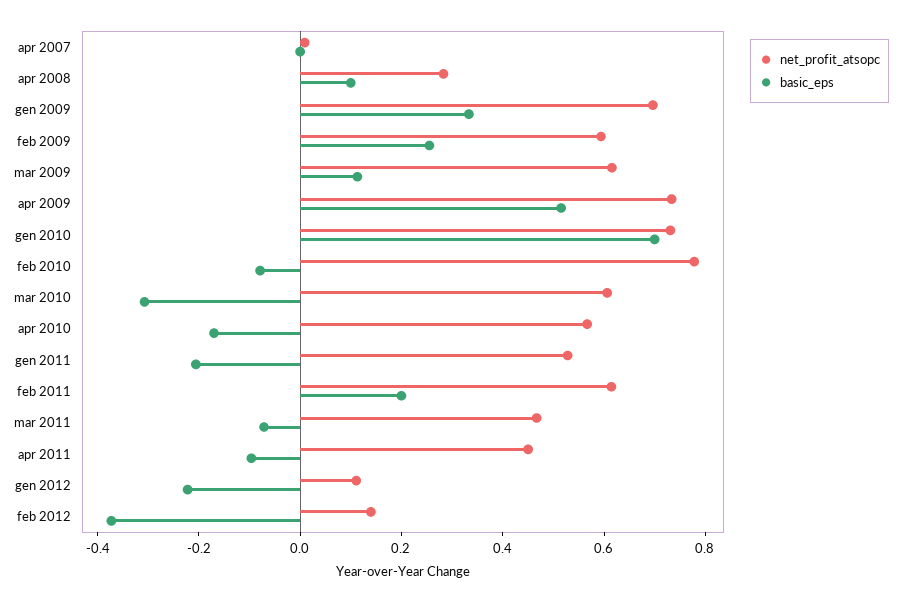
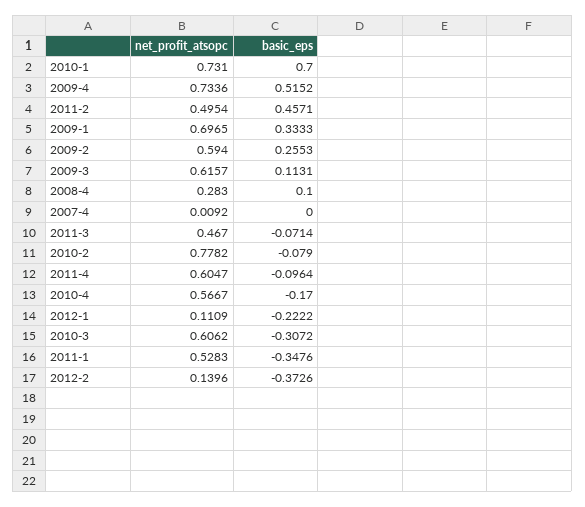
  {
    "net_profit_atsopc": {
      "apr 2007": 0.0092,
      "apr 2008": 0.283,
      "gen 2009": 0.6965,
      "feb 2009": 0.594,
      "mar 2009": 0.6157,
      "apr 2009": 0.7336,
      "gen 2010": 0.731,
      "feb 2010": 0.7782,
      "mar 2010": 0.6062,
      "apr 2010": 0.5667,
      "gen 2011": 0.5283,
-     "feb 2011": 0.6,
+     "feb 2011": 0.4954,
      "mar 2011": 0.467,
-     "apr 2011": 0.45,
+     "apr 2011": 0.6047,
      "gen 2012": 0.1109,
      "feb 2012": 0.1396
    },
    "basic_eps": {
      "apr 2007": 0,
      "apr 2008": 0.1,
      "gen 2009": 0.3333,
      "feb 2009": 0.2553,
      "mar 2009": 0.1131,
      "apr 2009": 0.5152,
      "gen 2010": 0.7,
      "feb 2010": -0.079,
      "mar 2010": -0.3072,
      "apr 2010": -0.17,
-     "gen 2011": -0.2,
+     "gen 2011": -0.3476,
-     "feb 2011": 0.2,
+     "feb 2011": 0.4571,
      "mar 2011": -0.0714,
      "apr 2011": -0.0964,
      "gen 2012": -0.2222,
      "feb 2012": -0.3726
    }
  }

